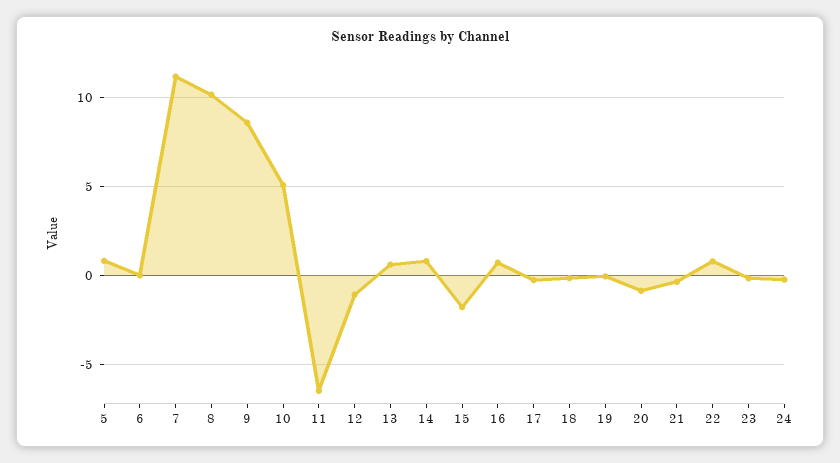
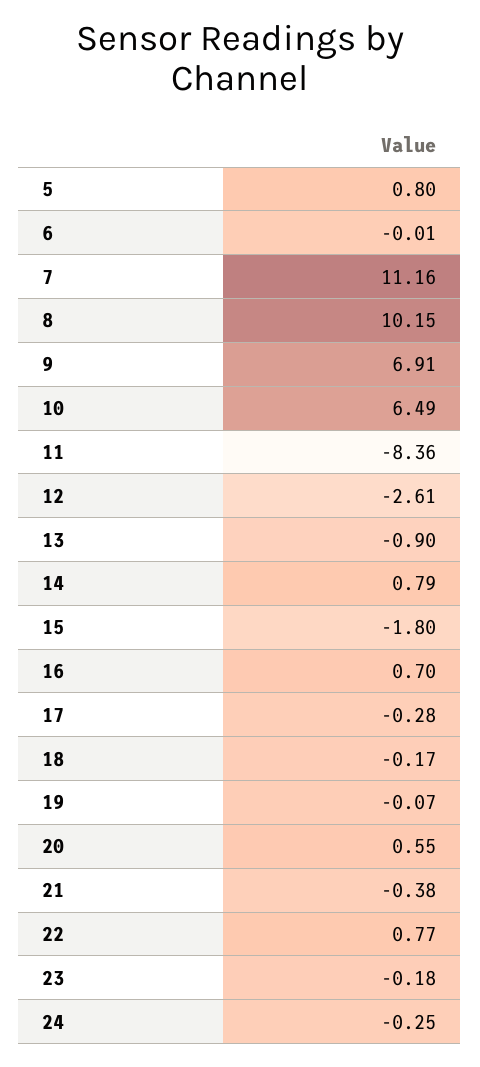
  {
    "5": 0.8,
    "6": -0.01,
    "7": 11.16,
    "8": 10.15,
-   "9": 8.5,
+   "9": 6.91,
-   "10": 5,
+   "10": 6.49,
-   "11": -6.5,
+   "11": -8.36,
-   "12": -1,
+   "12": -2.61,
-   "13": 0.5,
+   "13": -0.9,
    "14": 0.79,
    "15": -1.8,
    "16": 0.7,
    "17": -0.28,
    "18": -0.17,
    "19": -0.07,
-   "20": -1,
+   "20": 0.55,
    "21": -0.38,
    "22": 0.77,
    "23": -0.18,
    "24": -0.25
  }

